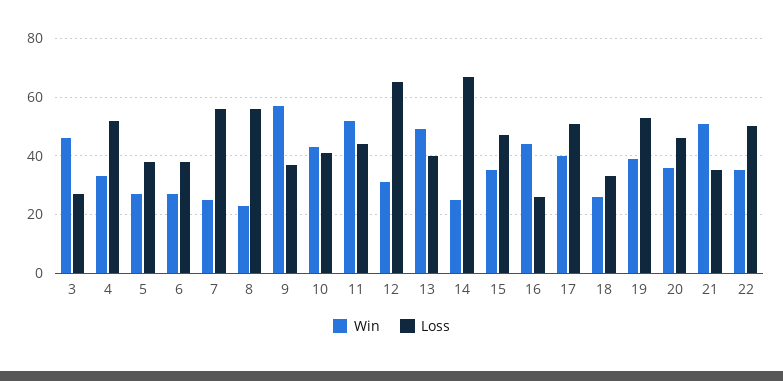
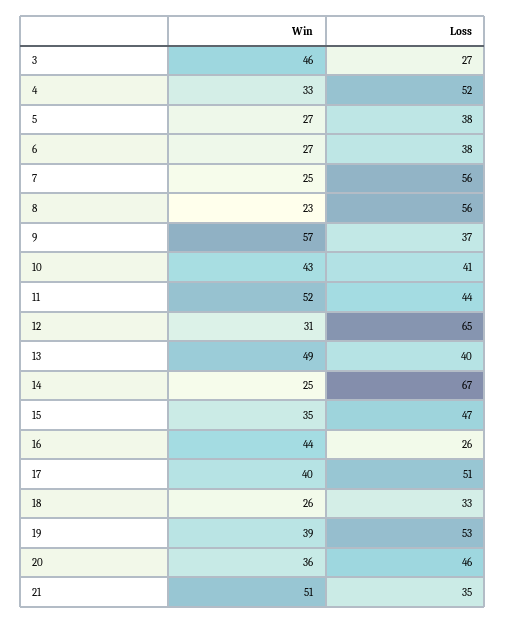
  {
    "Win": {
      "3": 46,
      "4": 33,
      "5": 27,
      "6": 27,
      "7": 25,
      "8": 23,
      "9": 57,
      "10": 43,
      "11": 52,
      "12": 31,
      "13": 49,
      "14": 25,
      "15": 35,
      "16": 44,
      "17": 40,
      "18": 26,
      "19": 39,
      "20": 36,
-     "21": 51,
+     "21": 51
-     "22": 35
    },
    "Loss": {
      "3": 27,
      "4": 52,
      "5": 38,
      "6": 38,
      "7": 56,
      "8": 56,
      "9": 37,
      "10": 41,
      "11": 44,
      "12": 65,
      "13": 40,
      "14": 67,
      "15": 47,
      "16": 26,
      "17": 51,
      "18": 33,
      "19": 53,
      "20": 46,
-     "21": 35,
+     "21": 35
-     "22": 50
    }
  }

